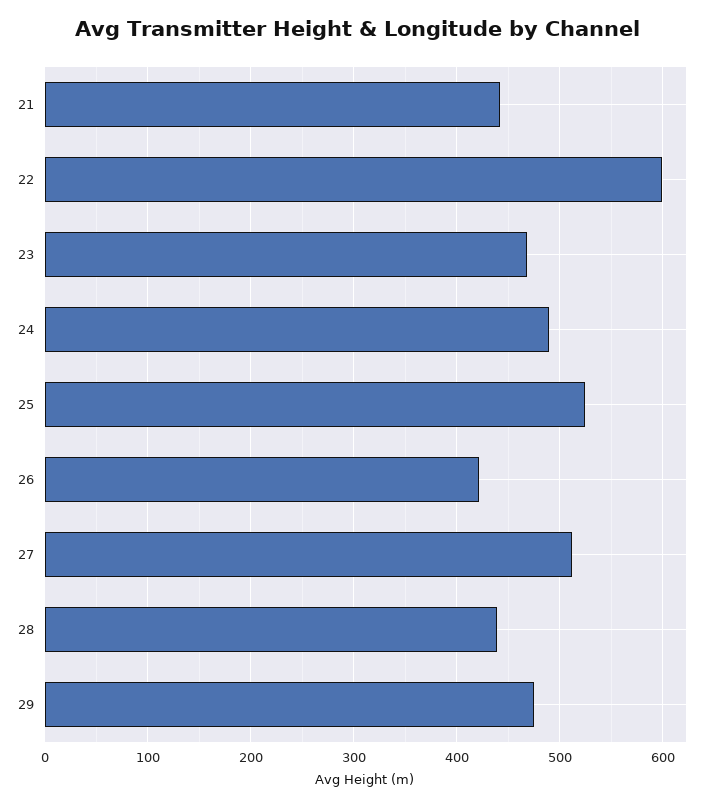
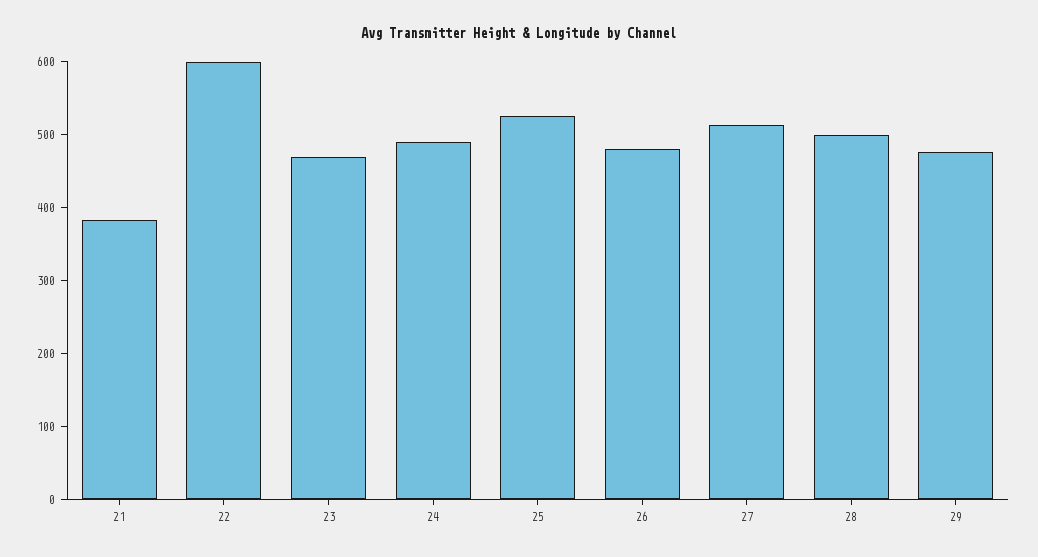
  {
-   "21": 440,
+   "21": 380,
    "22": 600,
    "23": 470,
    "24": 490,
    "25": 520,
-   "26": 420,
+   "26": 480,
    "27": 510,
-   "28": 440,
+   "28": 500,
    "29": 480
  }

